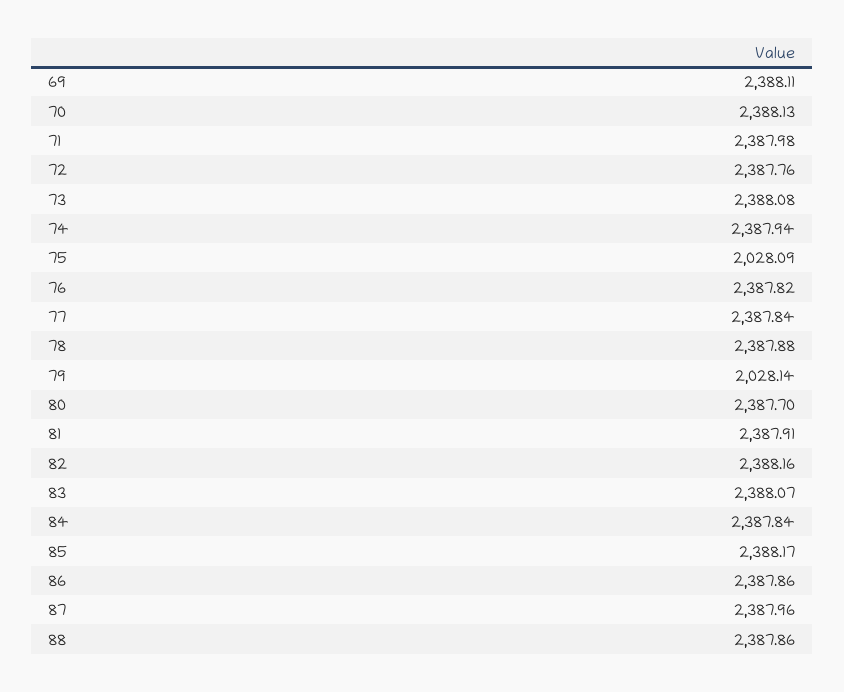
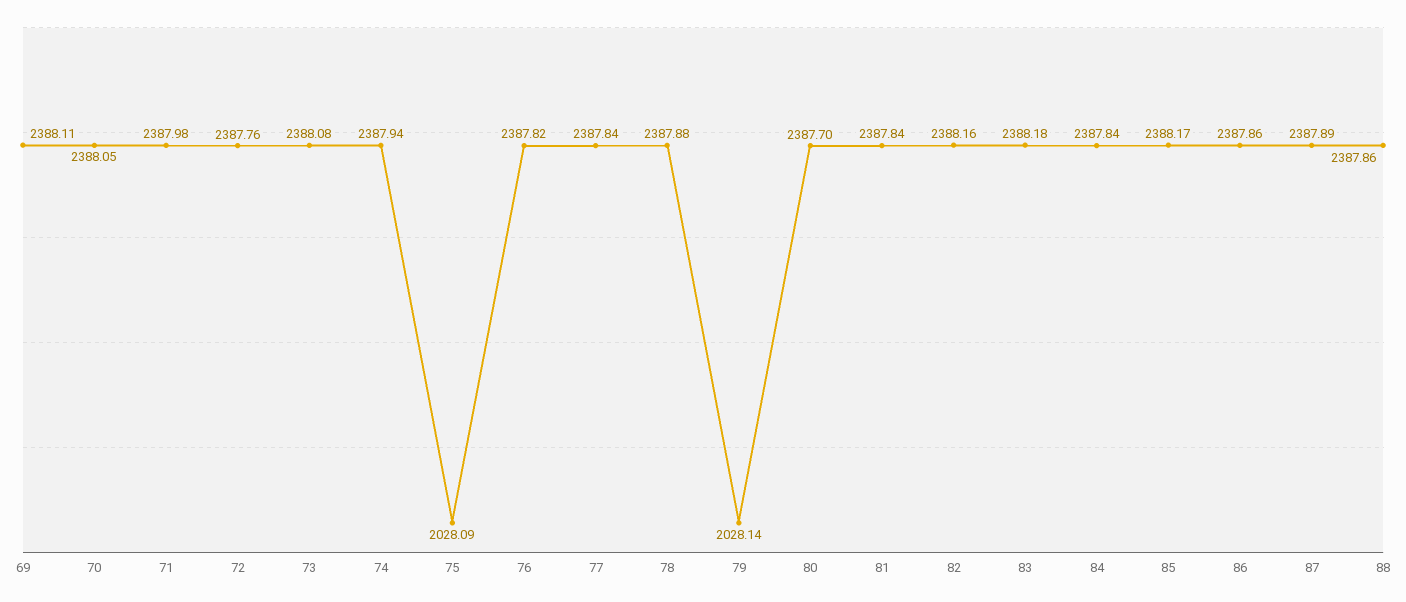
  {
    "69": 2388.11,
-   "70": 2388.13,
+   "70": 2388.05,
    "71": 2387.98,
    "72": 2387.76,
    "73": 2388.08,
    "74": 2387.94,
    "75": 2028.09,
    "76": 2387.82,
    "77": 2387.84,
    "78": 2387.88,
    "79": 2028.14,
    "80": 2387.7,
-   "81": 2387.91,
+   "81": 2387.84,
    "82": 2388.16,
-   "83": 2388.07,
+   "83": 2388.18,
    "84": 2387.84,
    "85": 2388.17,
    "86": 2387.86,
-   "87": 2387.96,
+   "87": 2387.89,
    "88": 2387.86
  }

